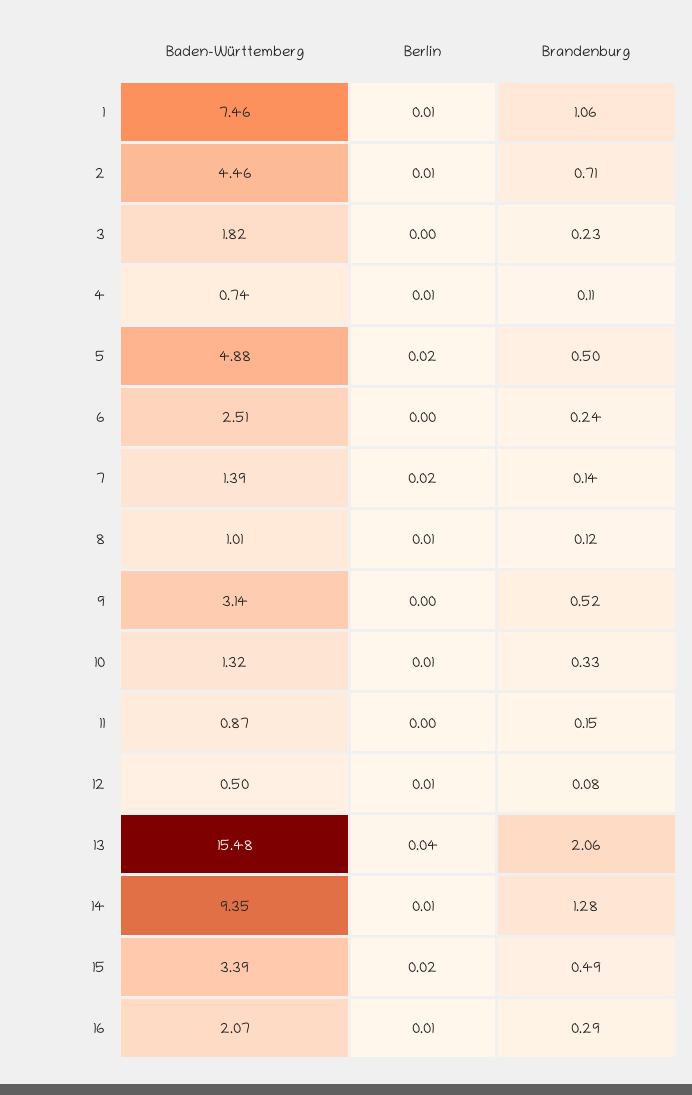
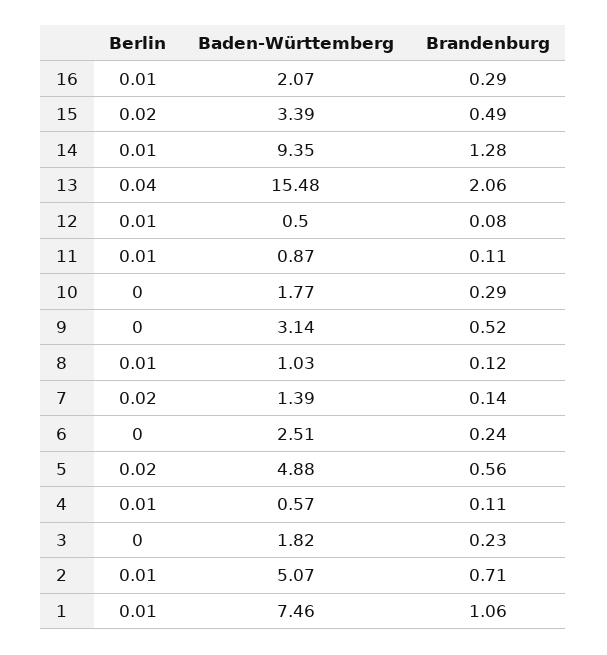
  {
    "Baden-Württemberg": {
      "1": 7.46,
-     "2": 4.46,
+     "2": 5.07,
      "3": 1.82,
-     "4": 0.74,
+     "4": 0.57,
      "5": 4.88,
      "6": 2.51,
      "7": 1.39,
-     "8": 1.01,
+     "8": 1.03,
      "9": 3.14,
-     "10": 1.32,
+     "10": 1.77,
      "11": 0.87,
      "12": 0.5,
      "13": 15.48,
      "14": 9.35,
      "15": 3.39,
      "16": 2.07
    },
    "Berlin": {
      "1": 0.01,
      "2": 0.01,
      "3": 0,
      "4": 0.01,
      "5": 0.02,
      "6": 0,
      "7": 0.02,
      "8": 0.01,
      "9": 0,
-     "10": 0.01,
+     "10": 0,
-     "11": 0,
+     "11": 0.01,
      "12": 0.01,
      "13": 0.04,
      "14": 0.01,
      "15": 0.02,
      "16": 0.01
    },
    "Brandenburg": {
      "1": 1.06,
      "2": 0.71,
      "3": 0.23,
      "4": 0.11,
-     "5": 0.5,
+     "5": 0.56,
      "6": 0.24,
      "7": 0.14,
      "8": 0.12,
      "9": 0.52,
-     "10": 0.33,
+     "10": 0.29,
-     "11": 0.15,
+     "11": 0.11,
      "12": 0.08,
      "13": 2.06,
      "14": 1.28,
      "15": 0.49,
      "16": 0.29
    }
  }

